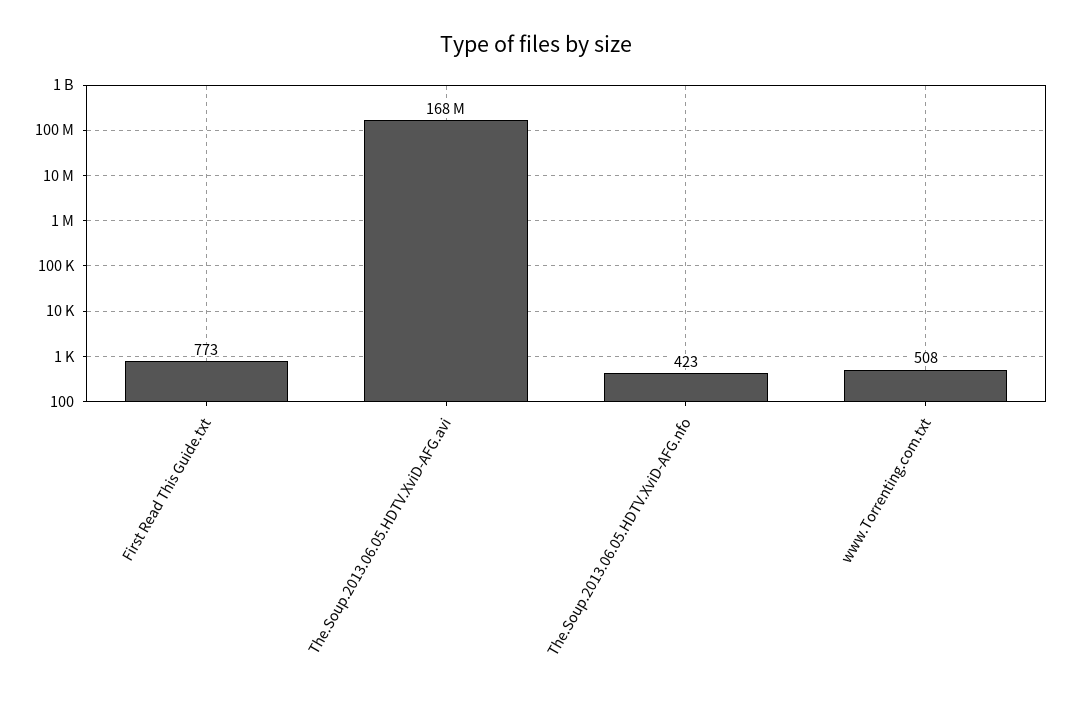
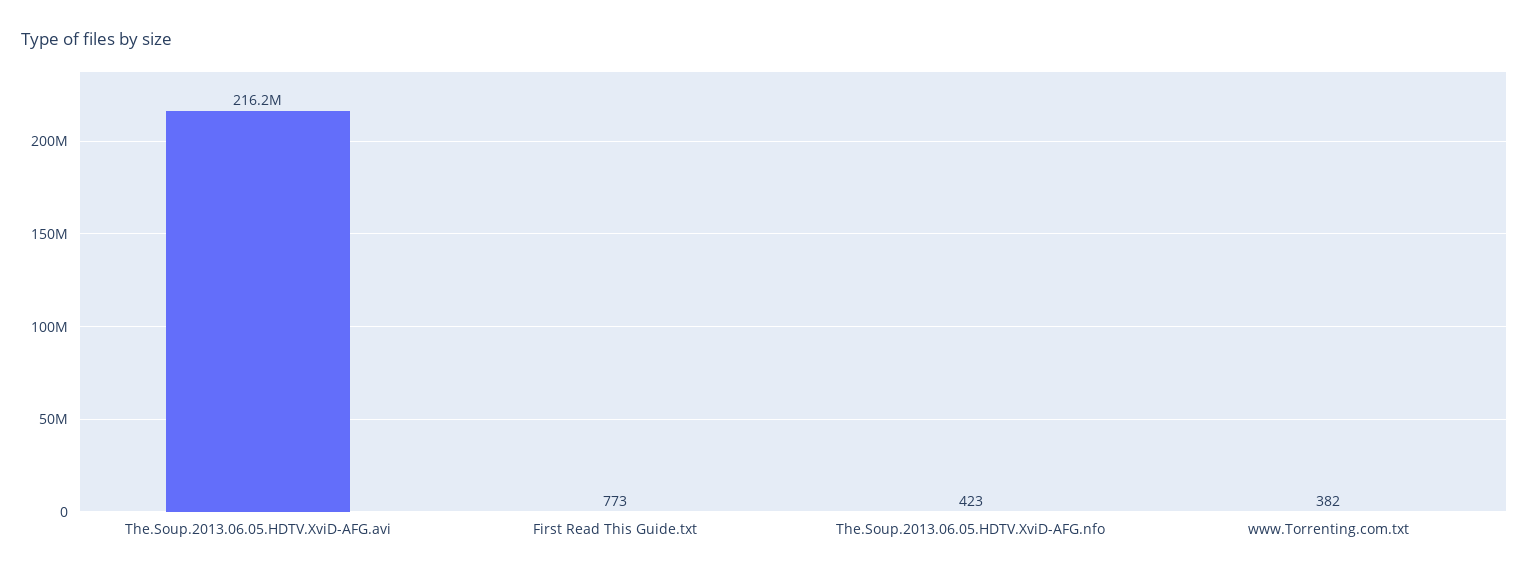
  {
    "First Read This Guide.txt": 773,
-   "The.Soup.2013.06.05.HDTV.XviD-AFG.avi": 168000000,
+   "The.Soup.2013.06.05.HDTV.XviD-AFG.avi": 216200000,
    "The.Soup.2013.06.05.HDTV.XviD-AFG.nfo": 423,
-   "www.Torrenting.com.txt": 508
+   "www.Torrenting.com.txt": 382
  }

